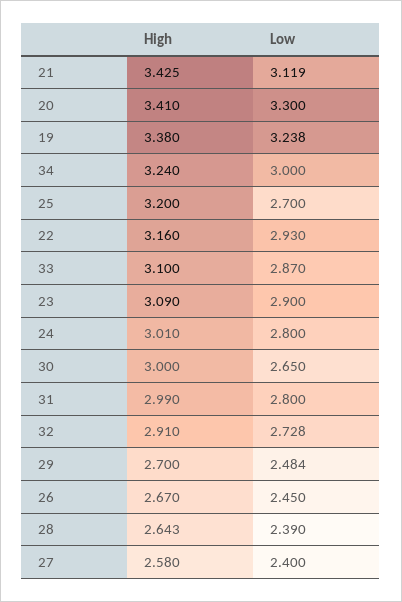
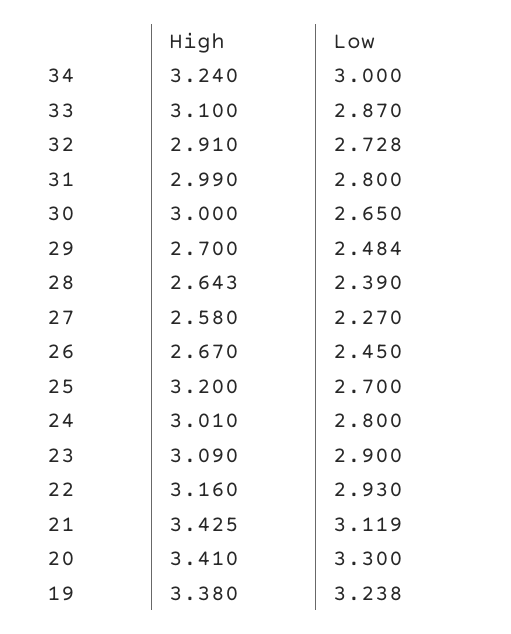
  {
    "High": {
      "21": 3.425,
      "20": 3.41,
      "19": 3.38,
      "34": 3.24,
      "25": 3.2,
      "22": 3.16,
      "33": 3.1,
      "23": 3.09,
      "24": 3.01,
      "30": 3,
      "31": 2.99,
      "32": 2.91,
      "29": 2.7,
      "26": 2.67,
      "28": 2.643,
      "27": 2.58
    },
    "Low": {
      "21": 3.119,
      "20": 3.3,
      "19": 3.238,
      "34": 3,
      "25": 2.7,
      "22": 2.93,
      "33": 2.87,
      "23": 2.9,
      "24": 2.8,
      "30": 2.65,
      "31": 2.8,
      "32": 2.728,
      "29": 2.484,
      "26": 2.45,
      "28": 2.39,
-     "27": 2.4
+     "27": 2.27
    }
  }

